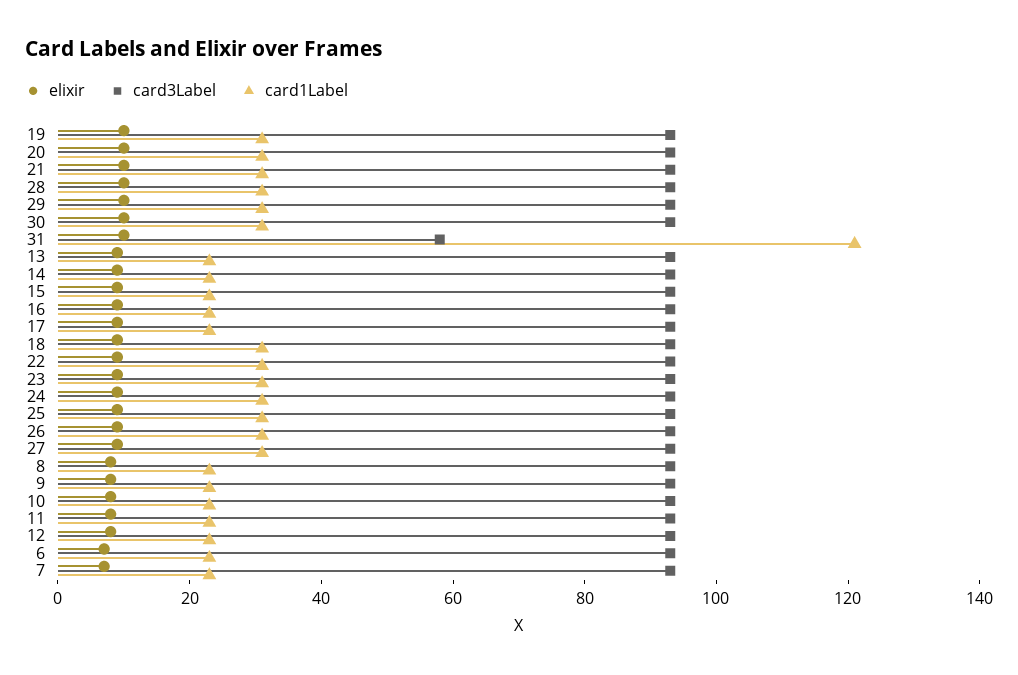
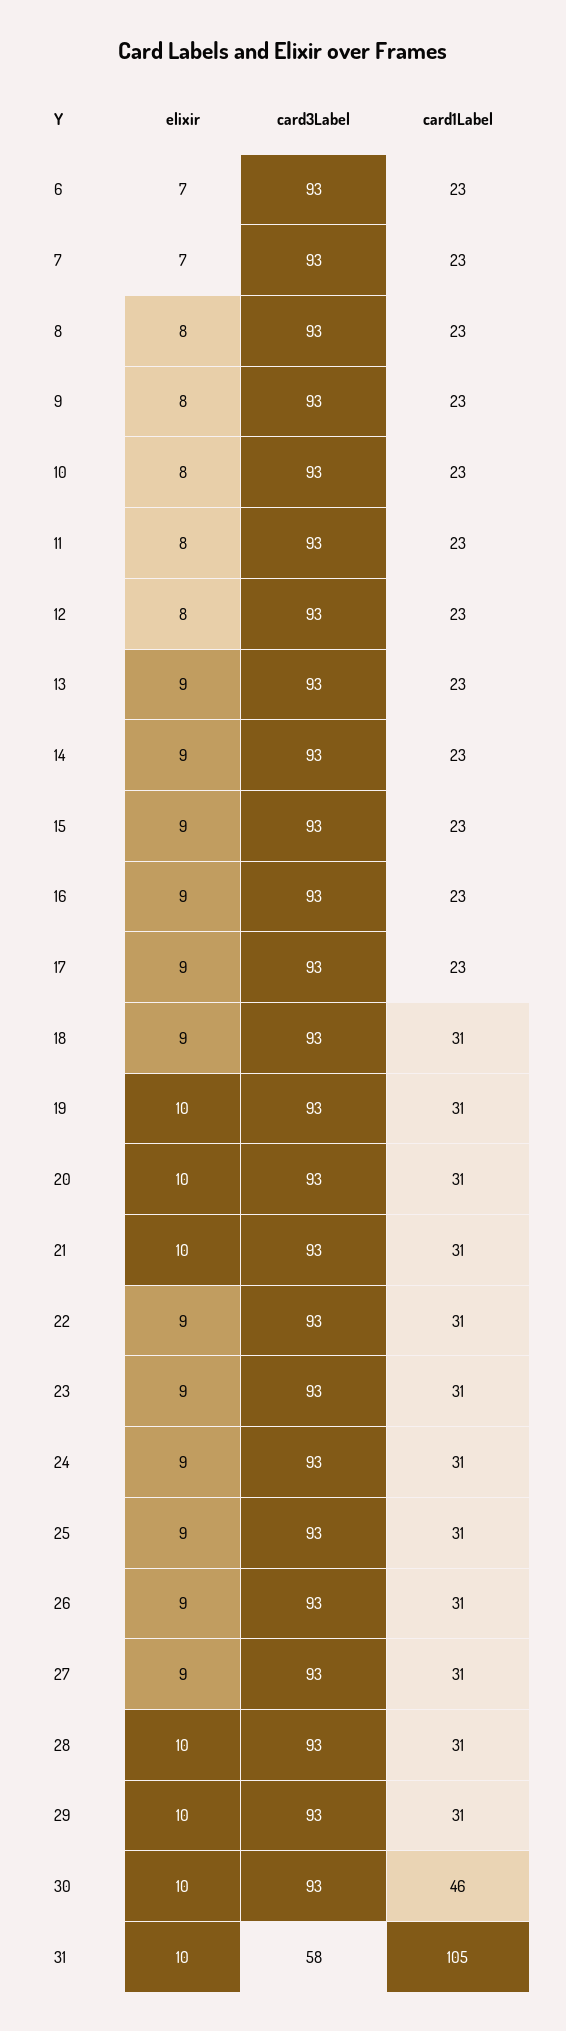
  {
    "elixir": {
      "19": 10,
      "20": 10,
      "21": 10,
      "28": 10,
      "29": 10,
      "30": 10,
      "31": 10,
      "13": 9,
      "14": 9,
      "15": 9,
      "16": 9,
      "17": 9,
      "18": 9,
      "22": 9,
      "23": 9,
      "24": 9,
      "25": 9,
      "26": 9,
      "27": 9,
      "8": 8,
      "9": 8,
      "10": 8,
      "11": 8,
      "12": 8,
      "6": 7,
      "7": 7
    },
    "card3Label": {
      "19": 93,
      "20": 93,
      "21": 93,
      "28": 93,
      "29": 93,
      "30": 93,
      "31": 58,
      "13": 93,
      "14": 93,
      "15": 93,
      "16": 93,
      "17": 93,
      "18": 93,
      "22": 93,
      "23": 93,
      "24": 93,
      "25": 93,
      "26": 93,
      "27": 93,
      "8": 93,
      "9": 93,
      "10": 93,
      "11": 93,
      "12": 93,
      "6": 93,
      "7": 93
    },
    "card1Label": {
      "19": 31,
      "20": 31,
      "21": 31,
      "28": 31,
      "29": 31,
-     "30": 30,
+     "30": 46,
-     "31": 120,
+     "31": 105,
      "13": 23,
      "14": 23,
      "15": 23,
      "16": 23,
      "17": 23,
      "18": 31,
      "22": 31,
      "23": 31,
      "24": 31,
      "25": 31,
      "26": 31,
      "27": 31,
      "8": 23,
      "9": 23,
      "10": 23,
      "11": 23,
      "12": 23,
      "6": 23,
      "7": 23
    }
  }

